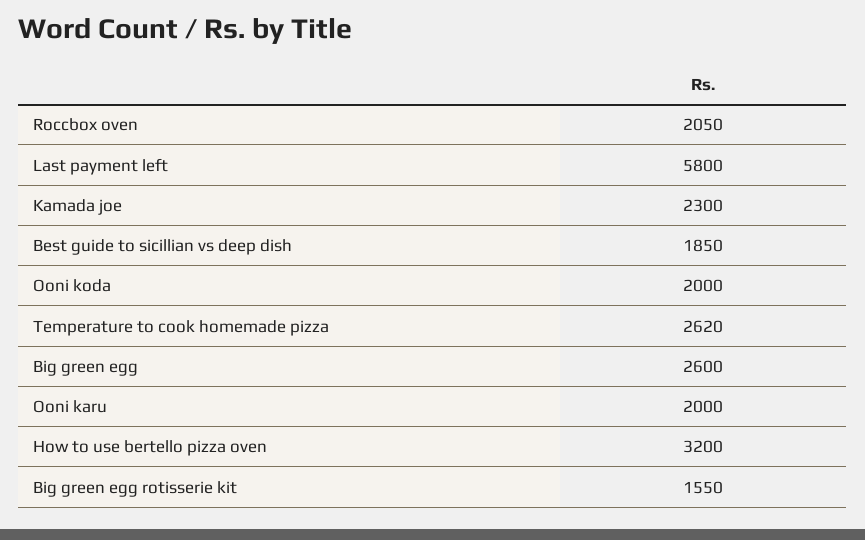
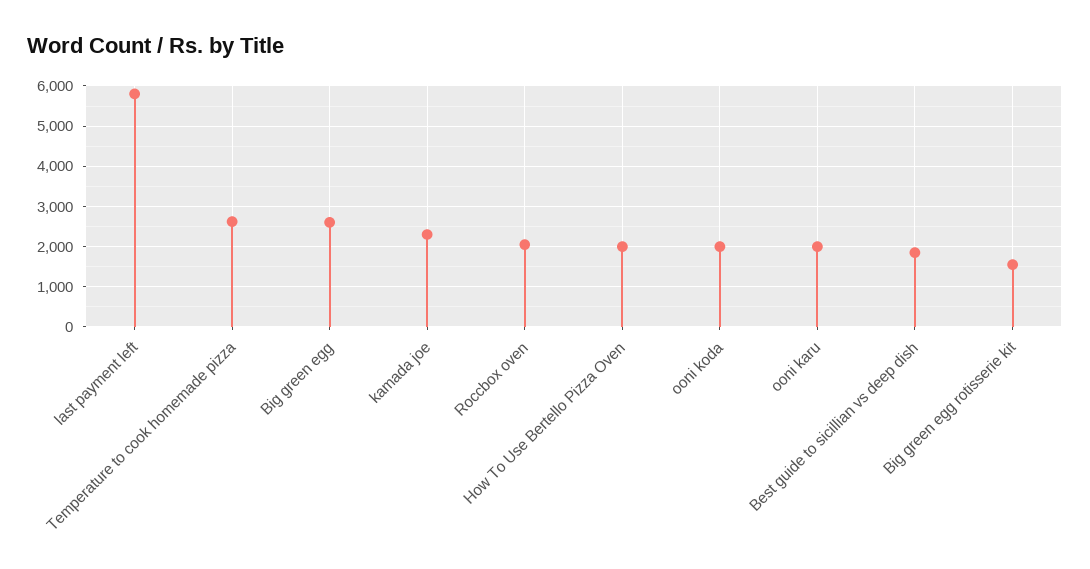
  {
    "Roccbox oven": 2050,
    "Last payment left": 5800,
    "Kamada joe": 2300,
    "Best guide to sicillian vs deep dish": 1850,
    "Ooni koda": 2000,
    "Temperature to cook homemade pizza": 2620,
    "Big green egg": 2600,
    "Ooni karu": 2000,
-   "How to use bertello pizza oven": 3200,
+   "How to use bertello pizza oven": 2000,
    "Big green egg rotisserie kit": 1550
  }

